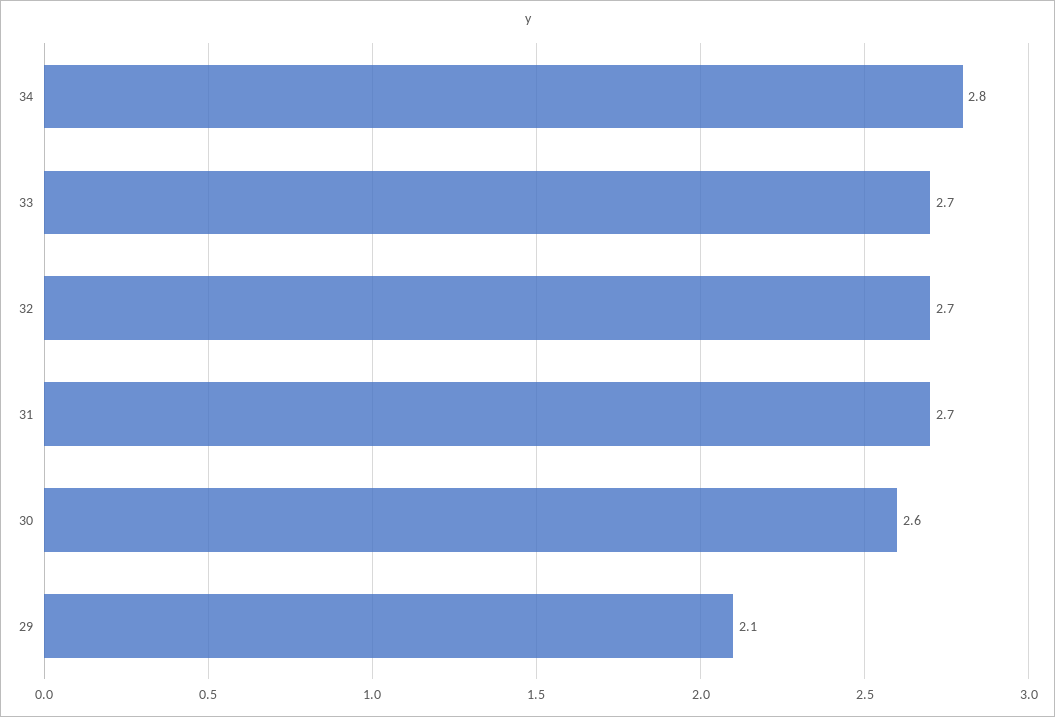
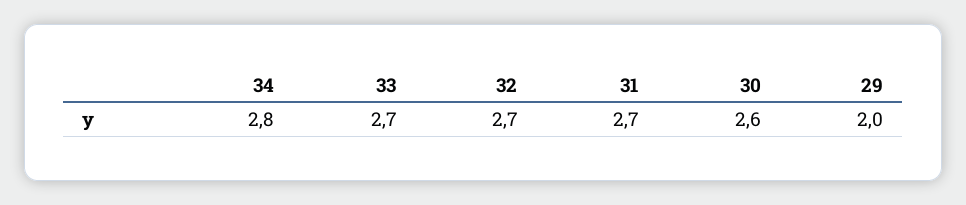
  {
    "34": 2.8,
    "33": 2.7,
    "32": 2.7,
    "31": 2.7,
    "30": 2.6,
-   "29": 2.1
+   "29": 2
  }

